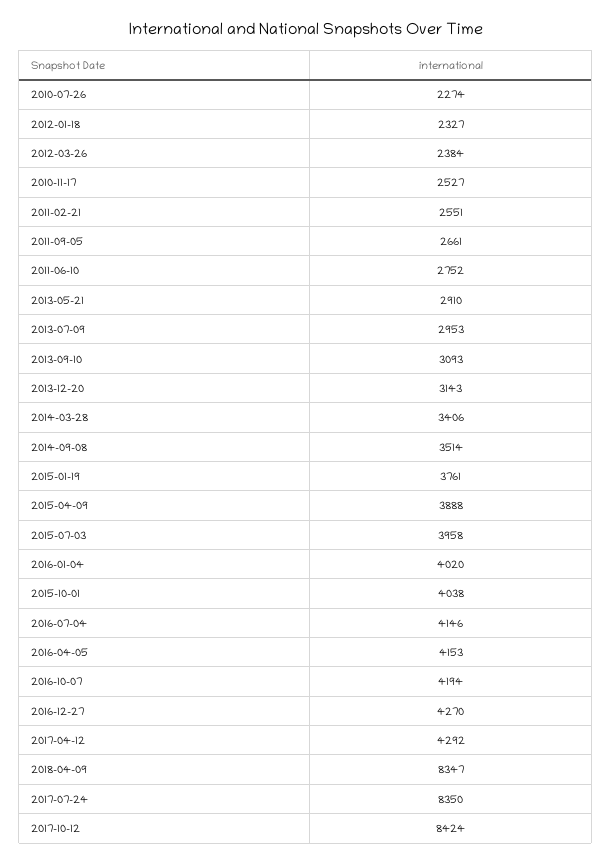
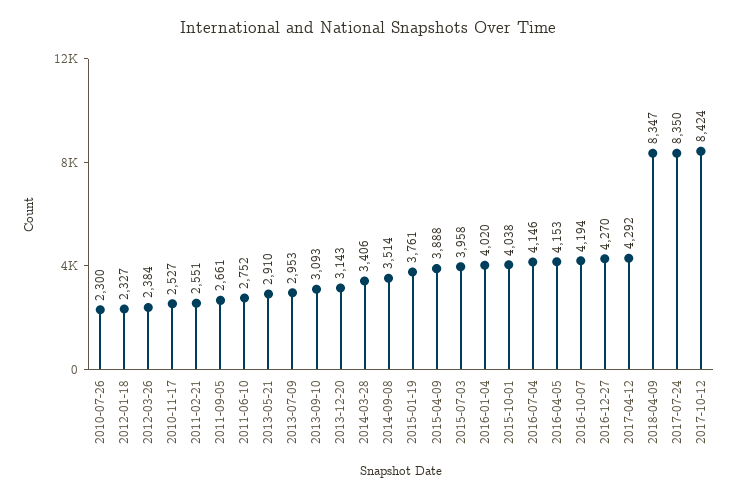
  {
-   "2010-07-26": 2274,
+   "2010-07-26": 2300,
    "2012-01-18": 2327,
    "2012-03-26": 2384,
    "2010-11-17": 2527,
    "2011-02-21": 2551,
    "2011-09-05": 2661,
    "2011-06-10": 2752,
    "2013-05-21": 2910,
    "2013-07-09": 2953,
    "2013-09-10": 3093,
    "2013-12-20": 3143,
    "2014-03-28": 3406,
    "2014-09-08": 3514,
    "2015-01-19": 3761,
    "2015-04-09": 3888,
    "2015-07-03": 3958,
    "2016-01-04": 4020,
    "2015-10-01": 4038,
    "2016-07-04": 4146,
    "2016-04-05": 4153,
    "2016-10-07": 4194,
    "2016-12-27": 4270,
    "2017-04-12": 4292,
    "2018-04-09": 8347,
    "2017-07-24": 8350,
    "2017-10-12": 8424
  }

